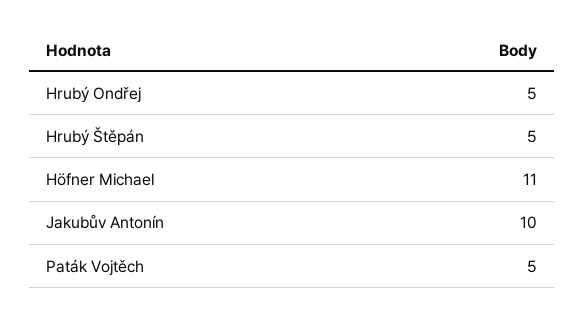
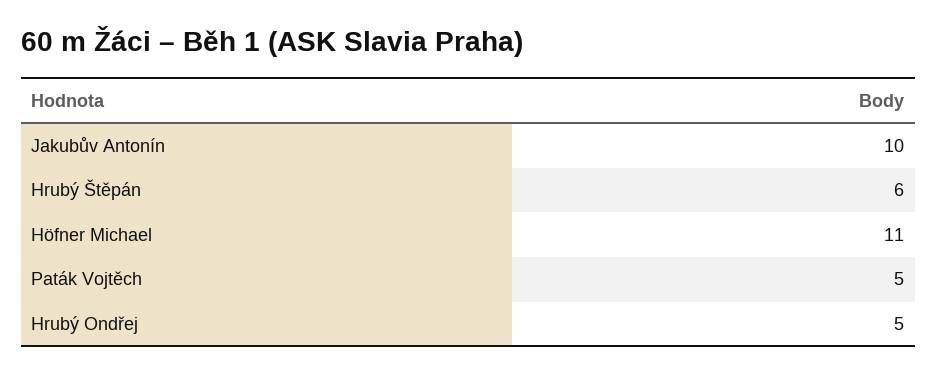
  {
    "Hrubý Ondřej": 5,
-   "Hrubý Štěpán": 5,
+   "Hrubý Štěpán": 6,
    "Höfner Michael": 11,
    "Jakubův Antonín": 10,
    "Paták Vojtěch": 5
  }

